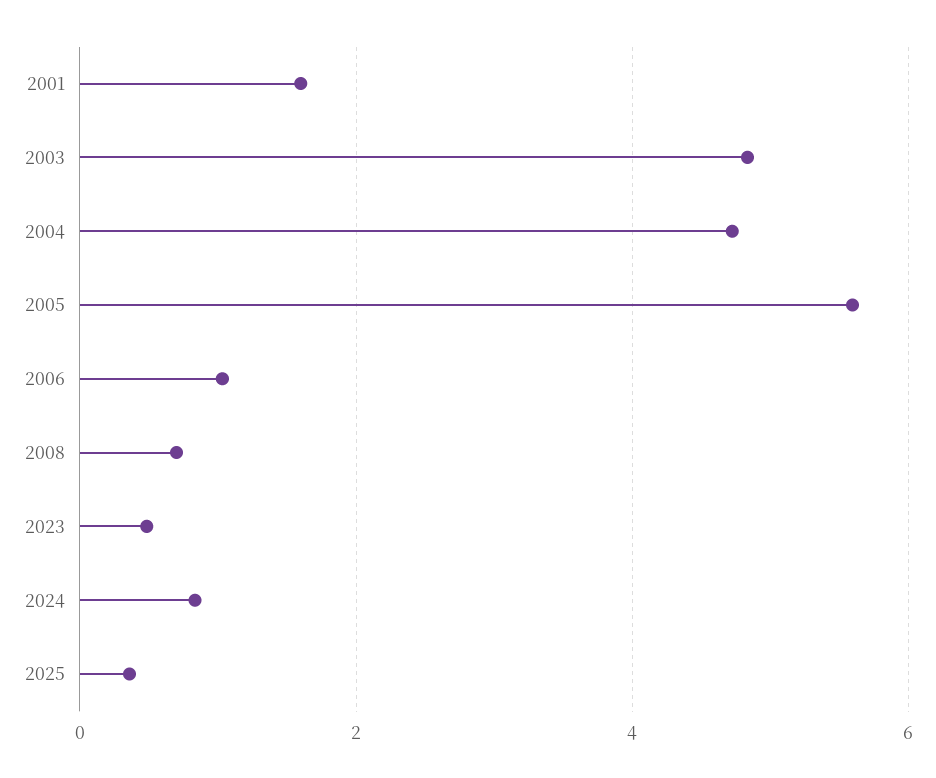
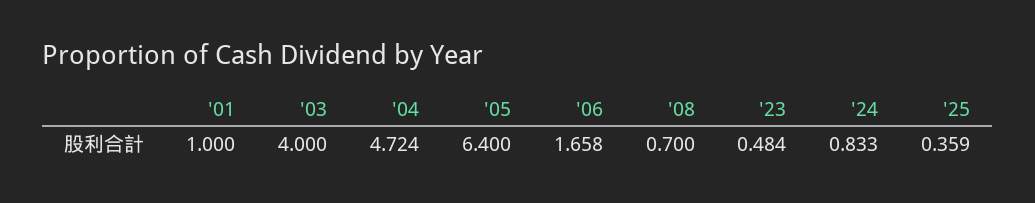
  {
-   "2001": 1.6,
+   "2001": 1,
-   "2003": 4.8,
+   "2003": 4,
    "2004": 4.724,
-   "2005": 5.6,
+   "2005": 6.4,
-   "2006": 1,
+   "2006": 1.658,
    "2008": 0.7,
    "2023": 0.484,
    "2024": 0.833,
    "2025": 0.359
  }

